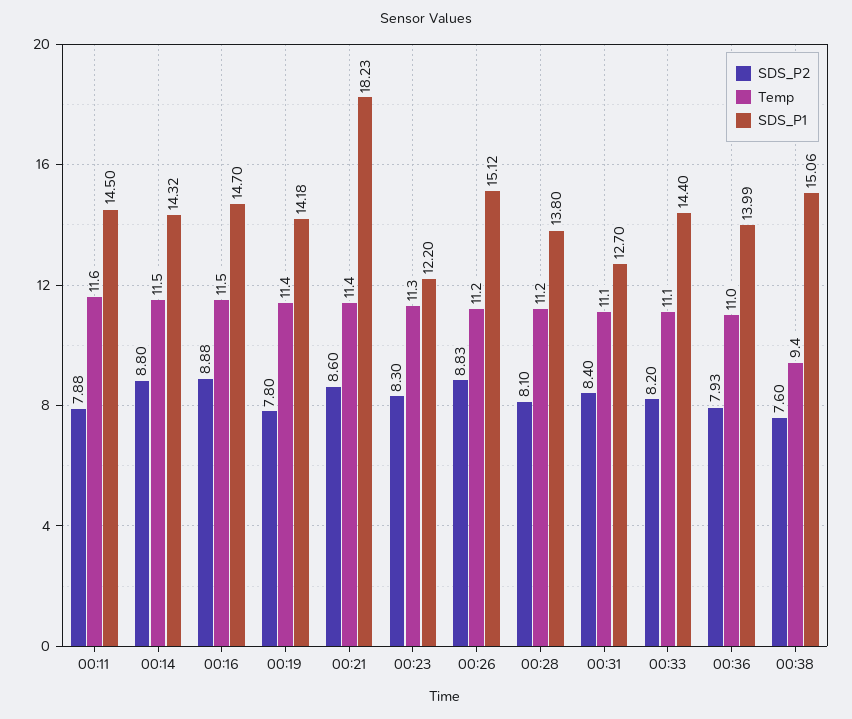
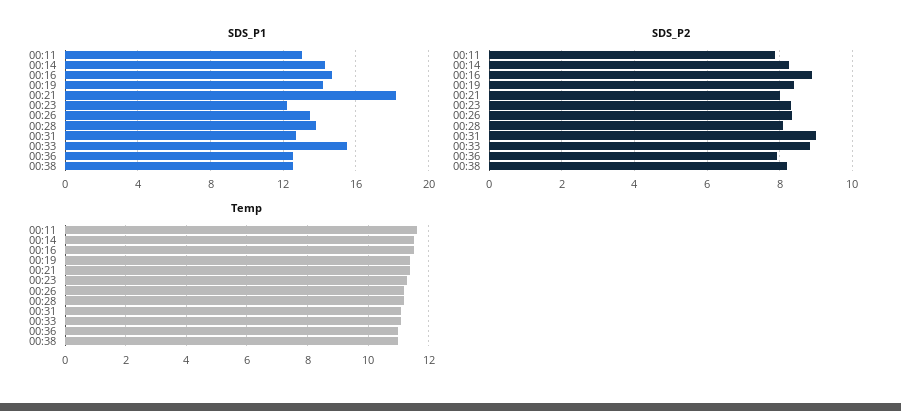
  {
    "SDS_P2": {
      "00:11": 7.88,
-     "00:14": 8.8,
+     "00:14": 8.2,
      "00:16": 8.88,
-     "00:19": 7.8,
+     "00:19": 8.4,
-     "00:21": 8.6,
+     "00:21": 8,
      "00:23": 8.3,
-     "00:26": 8.83,
+     "00:26": 8.4,
      "00:28": 8.1,
-     "00:31": 8.4,
+     "00:31": 9,
-     "00:33": 8.2,
+     "00:33": 8.8,
      "00:36": 7.93,
-     "00:38": 7.6
+     "00:38": 8.2
    },
    "Temp": {
      "00:11": 11.6,
      "00:14": 11.5,
      "00:16": 11.5,
      "00:19": 11.4,
      "00:21": 11.4,
      "00:23": 11.3,
      "00:26": 11.2,
      "00:28": 11.2,
      "00:31": 11.1,
      "00:33": 11.1,
      "00:36": 11,
-     "00:38": 9.4
+     "00:38": 11
    },
    "SDS_P1": {
-     "00:11": 14.5,
+     "00:11": 13,
      "00:14": 14.32,
      "00:16": 14.7,
      "00:19": 14.18,
      "00:21": 18.23,
      "00:23": 12.2,
-     "00:26": 15.12,
+     "00:26": 13.5,
      "00:28": 13.8,
      "00:31": 12.7,
-     "00:33": 14.4,
+     "00:33": 15.5,
-     "00:36": 13.99,
+     "00:36": 12.5,
-     "00:38": 15.06
+     "00:38": 12.5
    }
  }

